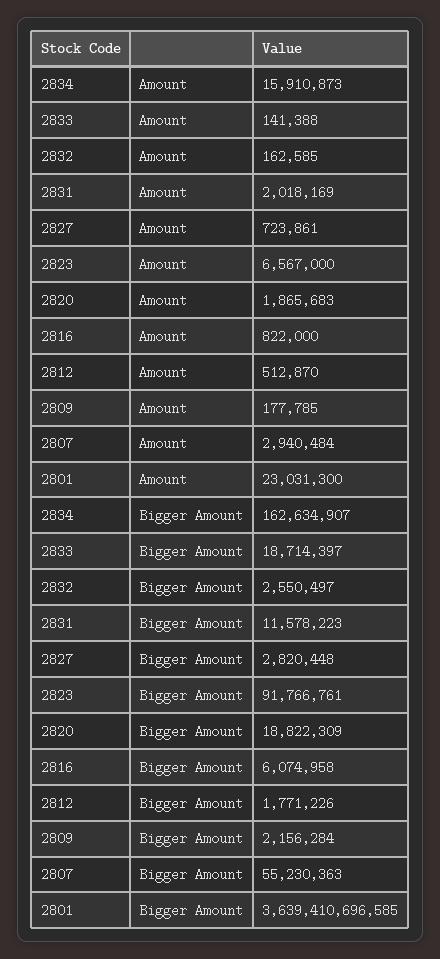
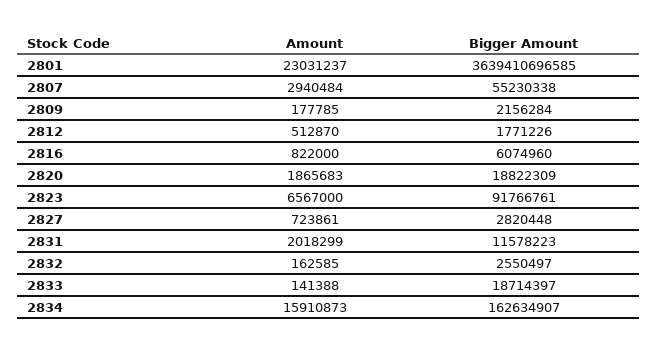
  {
    "2834": {
      "Amount": 15910873,
      "Bigger Amount": 162634907
    },
    "2833": {
      "Amount": 141388,
      "Bigger Amount": 18714397
    },
    "2832": {
      "Amount": 162585,
      "Bigger Amount": 2550497
    },
    "2831": {
-     "Amount": 2018169,
+     "Amount": 2018299,
      "Bigger Amount": 11578223
    },
    "2827": {
      "Amount": 723861,
      "Bigger Amount": 2820448
    },
    "2823": {
      "Amount": 6567000,
      "Bigger Amount": 91766761
    },
    "2820": {
      "Amount": 1865683,
      "Bigger Amount": 18822309
    },
    "2816": {
      "Amount": 822000,
-     "Bigger Amount": 6074958
+     "Bigger Amount": 6074960
    },
    "2812": {
      "Amount": 512870,
      "Bigger Amount": 1771226
    },
    "2809": {
      "Amount": 177785,
      "Bigger Amount": 2156284
    },
    "2807": {
      "Amount": 2940484,
-     "Bigger Amount": 55230363
+     "Bigger Amount": 55230338
    },
    "2801": {
-     "Amount": 23031300,
+     "Amount": 23031237,
      "Bigger Amount": 3639410696585
    }
  }

